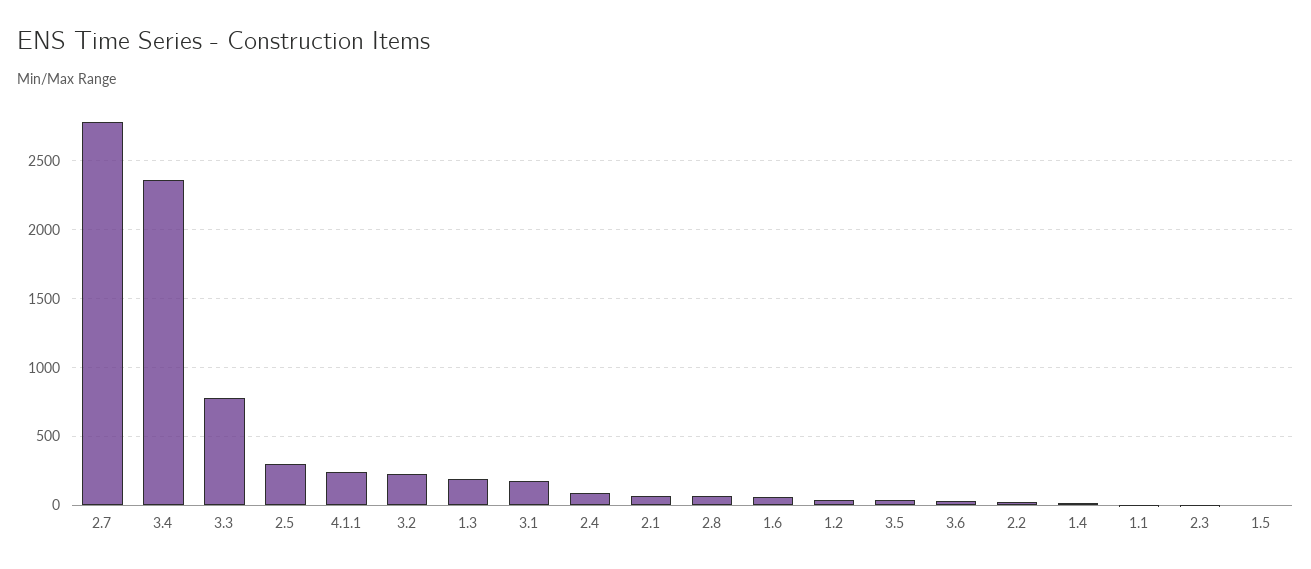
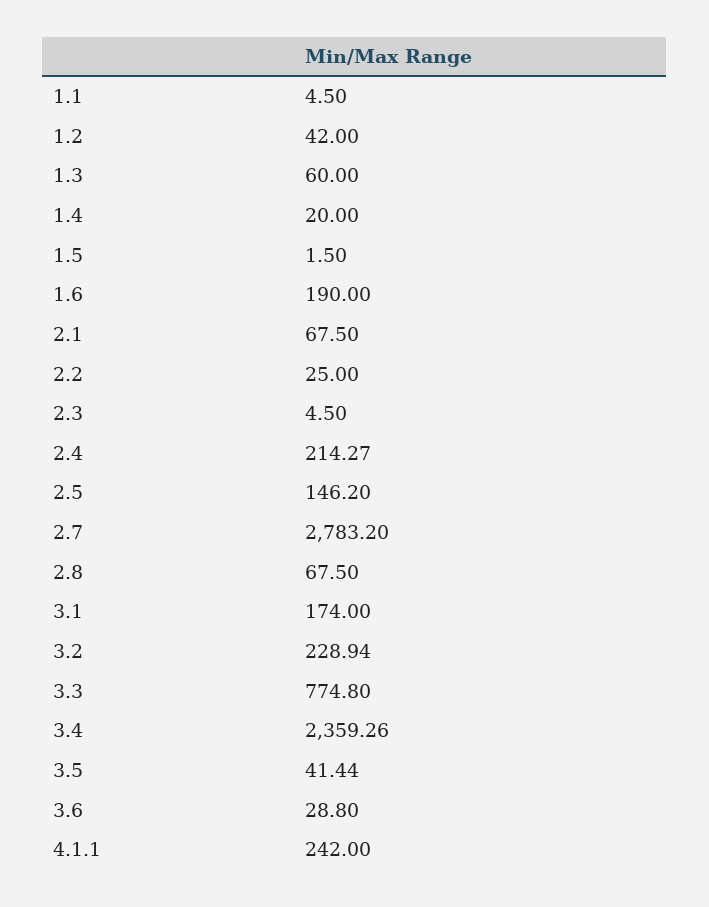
  {
    "2.7": 2783.2,
    "3.4": 2359.26,
    "3.3": 774.8,
-   "2.5": 300,
+   "2.5": 146.2,
    "4.1.1": 242,
    "3.2": 228.94,
-   "1.3": 200,
+   "1.3": 60,
    "3.1": 174,
-   "2.4": 100,
+   "2.4": 214.27,
    "2.1": 67.5,
    "2.8": 67.5,
-   "1.6": 50,
+   "1.6": 190,
    "1.2": 42,
    "3.5": 41.44,
    "3.6": 28.8,
    "2.2": 25,
    "1.4": 20,
    "1.1": 4.5,
    "2.3": 4.5,
    "1.5": 1.5
  }

